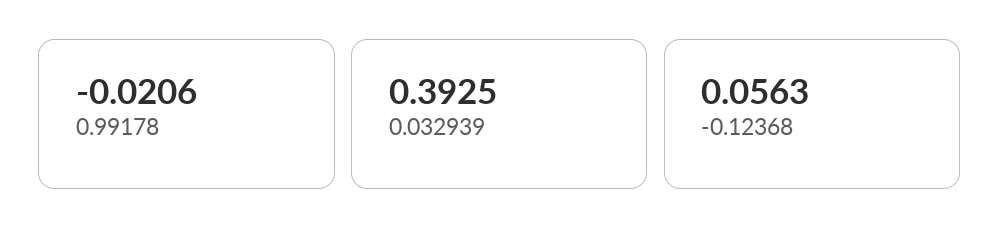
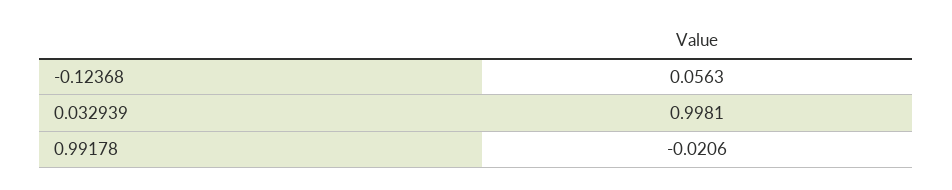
  {
    "0.99178": -0.0206,
-   "0.032939": 0.3925,
+   "0.032939": 0.9981,
    "-0.12368": 0.0563
  }

